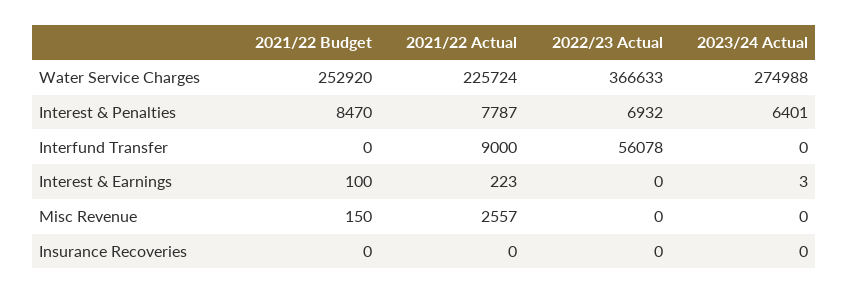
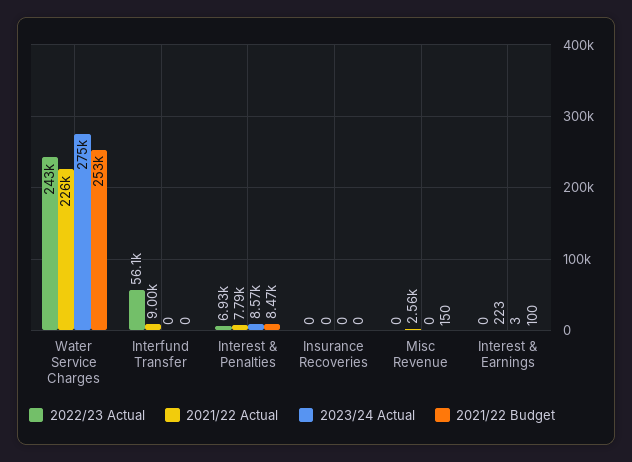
  {
    "2021/22 Budget": {
      "Water Service Charges": 252920,
      "Interest & Penalties": 8470,
      "Interfund Transfer": 0,
      "Interest & Earnings": 100,
      "Misc Revenue": 150,
      "Insurance Recoveries": 0
    },
    "2021/22 Actual": {
      "Water Service Charges": 225724,
      "Interest & Penalties": 7787,
      "Interfund Transfer": 9000,
      "Interest & Earnings": 223,
      "Misc Revenue": 2557,
      "Insurance Recoveries": 0
    },
    "2022/23 Actual": {
-     "Water Service Charges": 366633,
+     "Water Service Charges": 243000,
      "Interest & Penalties": 6932,
      "Interfund Transfer": 56078,
      "Interest & Earnings": 0,
      "Misc Revenue": 0,
      "Insurance Recoveries": 0
    },
    "2023/24 Actual": {
      "Water Service Charges": 274988,
-     "Interest & Penalties": 6401,
+     "Interest & Penalties": 8570,
      "Interfund Transfer": 0,
      "Interest & Earnings": 3,
      "Misc Revenue": 0,
      "Insurance Recoveries": 0
    }
  }

